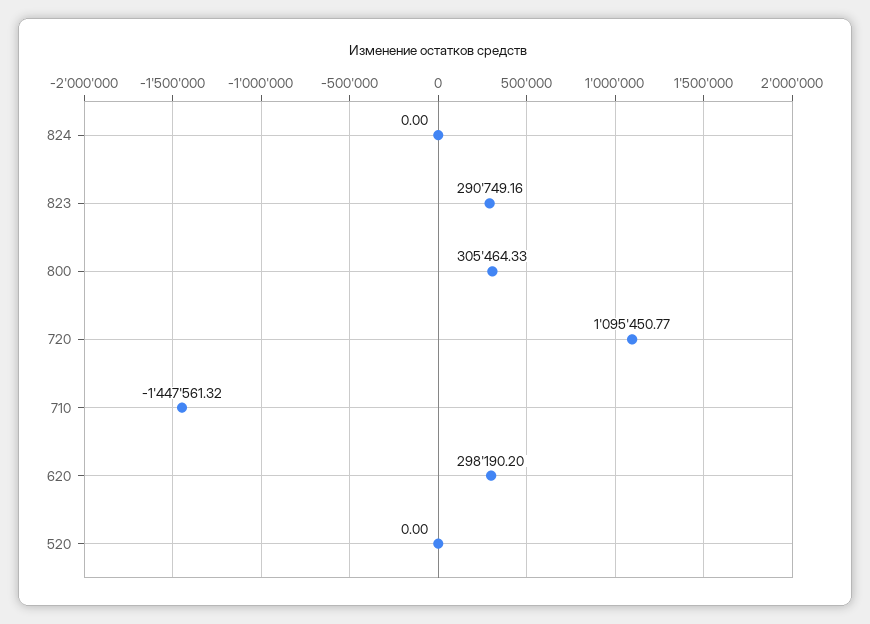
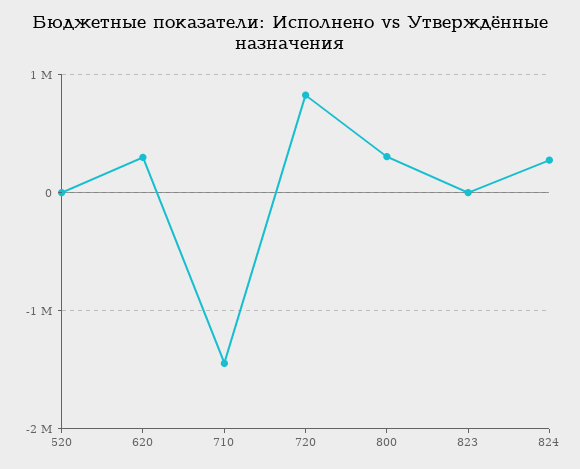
  {
-   "824": 0,
+   "824": 300000,
-   "823": 290749.16,
+   "823": 0,
    "800": 305464.33,
-   "720": 1095450.77,
+   "720": 800000,
    "710": -1447561.32,
    "620": 298190.2,
    "520": 0
  }

